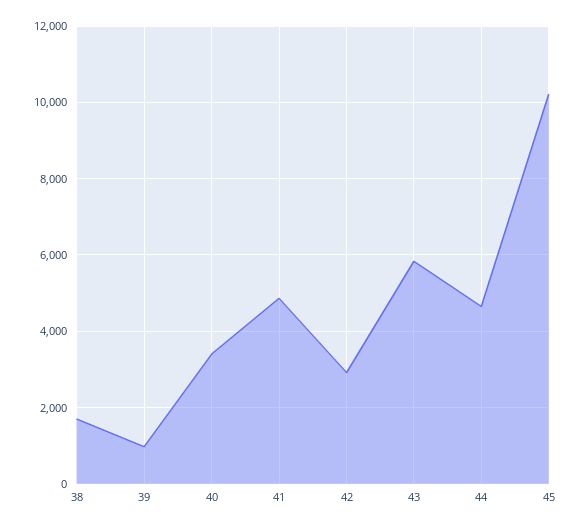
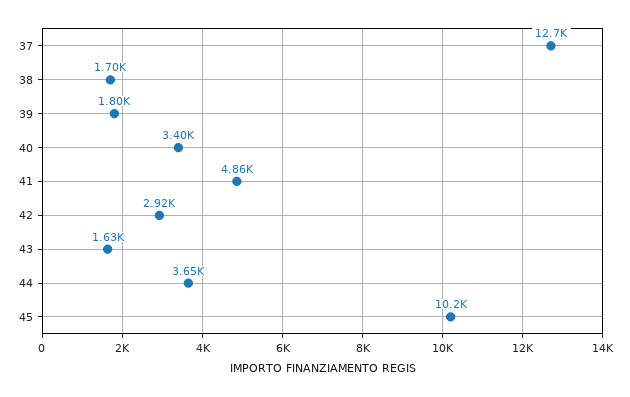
  {
    "38": 1700,
-   "39": 1000,
+   "39": 1800,
    "40": 3400,
    "41": 4860,
    "42": 2920,
-   "43": 5800,
+   "43": 1630,
-   "44": 4600,
+   "44": 3650,
-   "45": 10200
+   "45": 10200,
+   "37": 12700
  }

